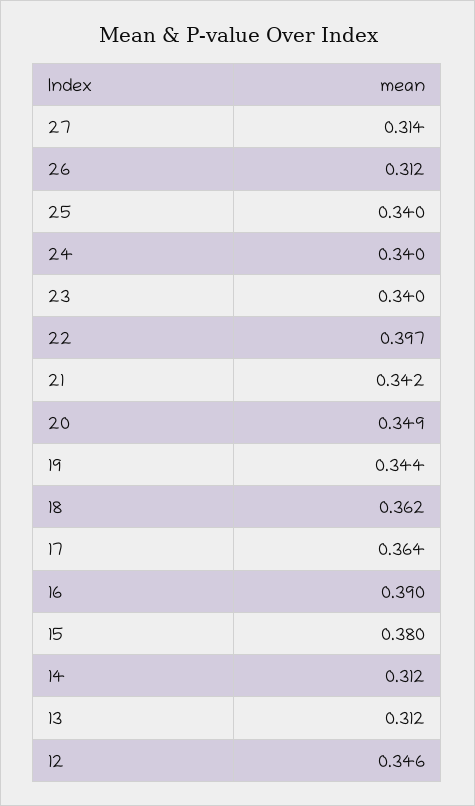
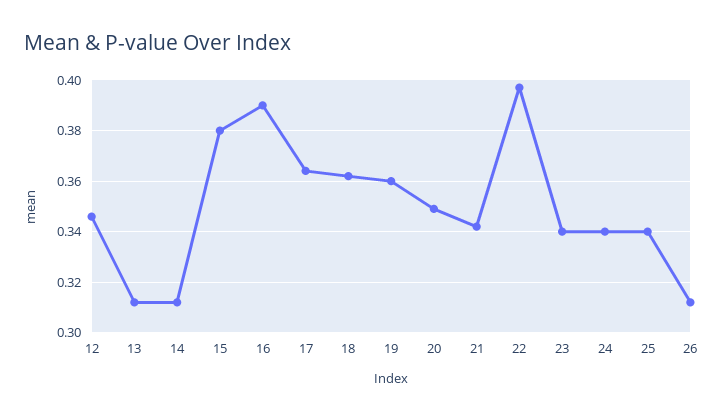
  {
-   "27": 0.314,
    "26": 0.312,
    "25": 0.34,
    "24": 0.34,
    "23": 0.34,
    "22": 0.397,
    "21": 0.342,
    "20": 0.349,
-   "19": 0.344,
+   "19": 0.36,
    "18": 0.362,
    "17": 0.364,
    "16": 0.39,
    "15": 0.38,
    "14": 0.312,
    "13": 0.312,
    "12": 0.346
  }

